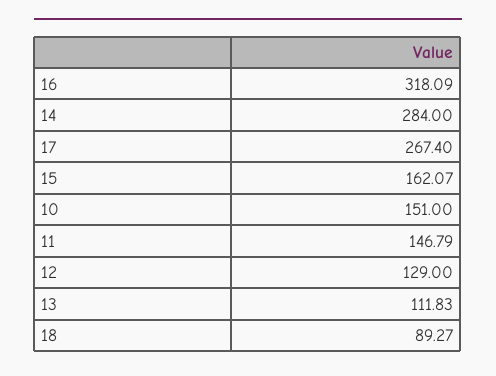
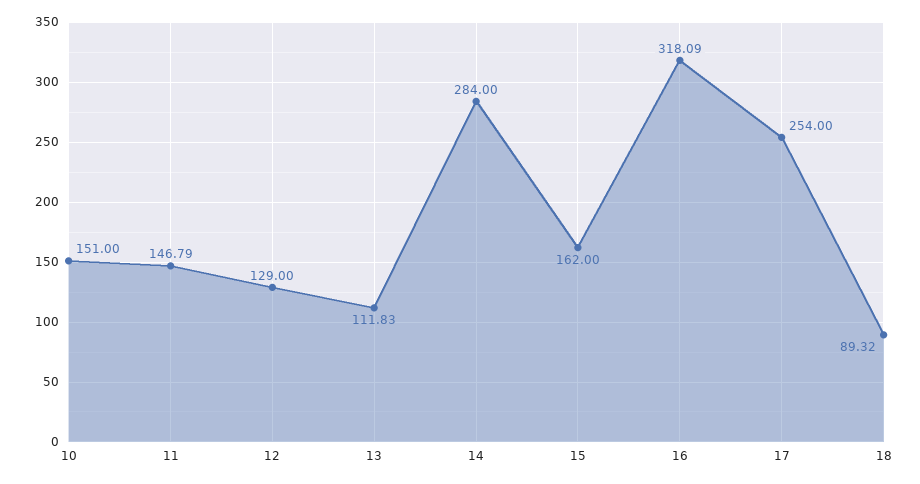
  {
    "16": 318.09,
    "14": 284,
-   "17": 267.4,
+   "17": 254,
-   "15": 162.07,
+   "15": 162,
    "10": 151,
    "11": 146.79,
    "12": 129,
    "13": 111.83,
-   "18": 89.27
+   "18": 89.32
  }

